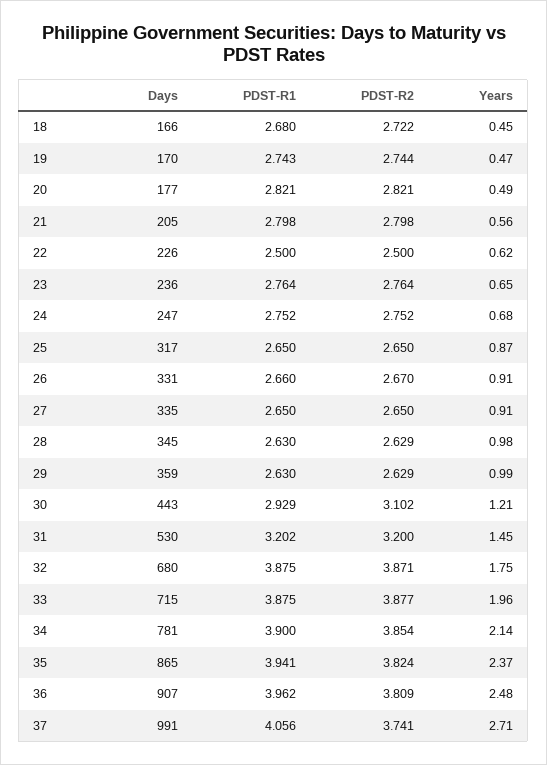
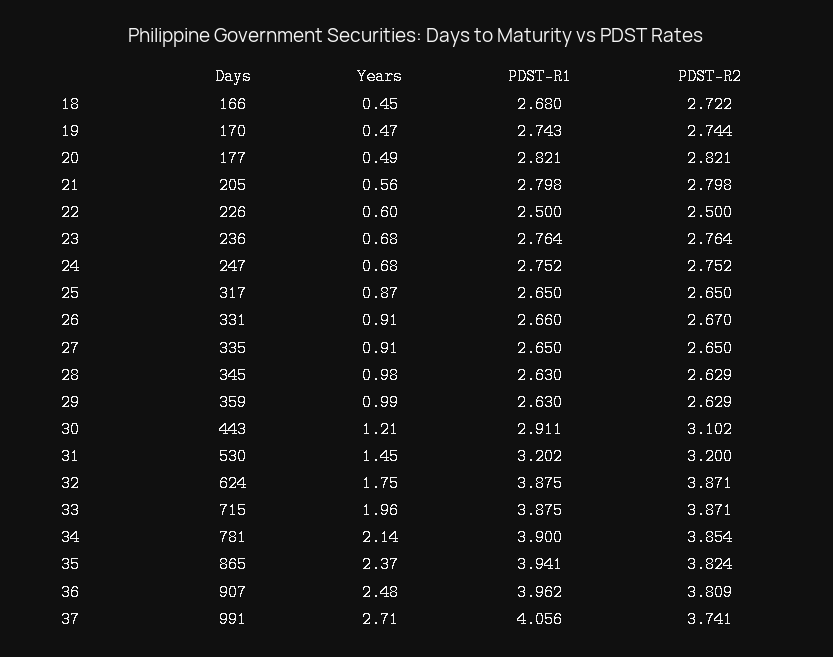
  {
    "Days": {
      "18": 166,
      "19": 170,
      "20": 177,
      "21": 205,
      "22": 226,
      "23": 236,
      "24": 247,
      "25": 317,
      "26": 331,
      "27": 335,
      "28": 345,
      "29": 359,
      "30": 443,
      "31": 530,
-     "32": 680,
+     "32": 624,
      "33": 715,
      "34": 781,
      "35": 865,
      "36": 907,
      "37": 991
    },
    "PDST-R1": {
      "18": 2.68,
      "19": 2.743,
      "20": 2.821,
      "21": 2.798,
      "22": 2.5,
      "23": 2.764,
      "24": 2.752,
      "25": 2.65,
      "26": 2.66,
      "27": 2.65,
      "28": 2.63,
      "29": 2.63,
-     "30": 2.929,
+     "30": 2.911,
      "31": 3.202,
      "32": 3.875,
      "33": 3.875,
      "34": 3.9,
      "35": 3.941,
      "36": 3.962,
      "37": 4.056
    },
    "PDST-R2": {
      "18": 2.722,
      "19": 2.744,
      "20": 2.821,
      "21": 2.798,
      "22": 2.5,
      "23": 2.764,
      "24": 2.752,
      "25": 2.65,
      "26": 2.67,
      "27": 2.65,
      "28": 2.629,
      "29": 2.629,
      "30": 3.102,
      "31": 3.2,
      "32": 3.871,
-     "33": 3.877,
+     "33": 3.871,
      "34": 3.854,
      "35": 3.824,
      "36": 3.809,
      "37": 3.741
    },
    "Years": {
      "18": 0.45,
      "19": 0.47,
      "20": 0.49,
      "21": 0.56,
-     "22": 0.62,
+     "22": 0.6,
-     "23": 0.65,
+     "23": 0.68,
      "24": 0.68,
      "25": 0.87,
      "26": 0.91,
      "27": 0.91,
      "28": 0.98,
      "29": 0.99,
      "30": 1.21,
      "31": 1.45,
      "32": 1.75,
      "33": 1.96,
      "34": 2.14,
      "35": 2.37,
      "36": 2.48,
      "37": 2.71
    }
  }

